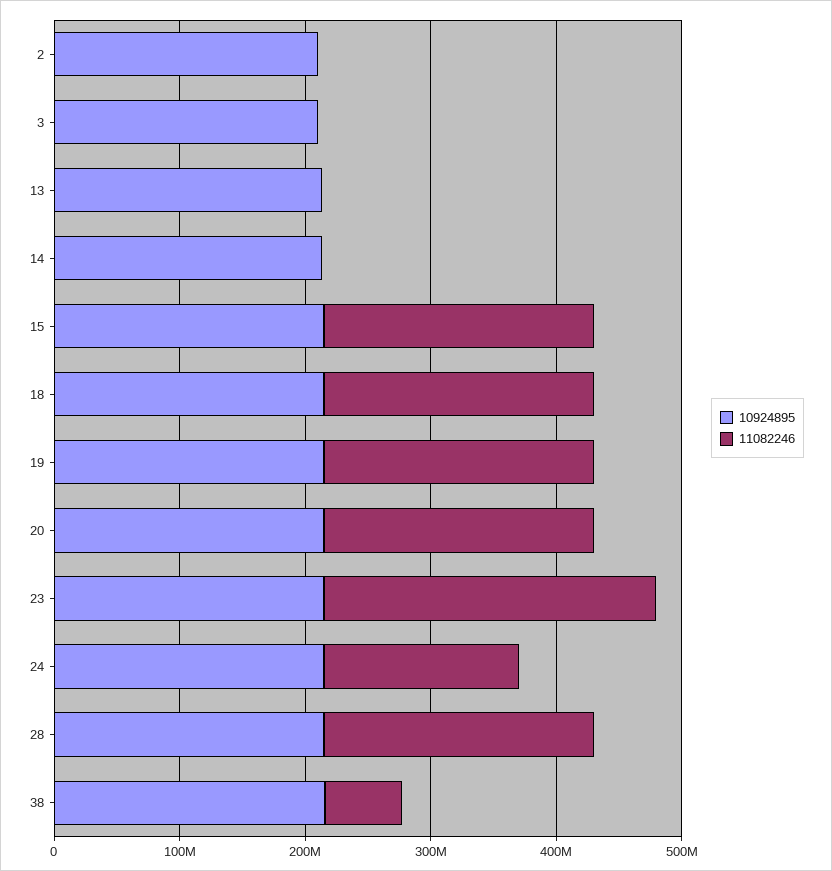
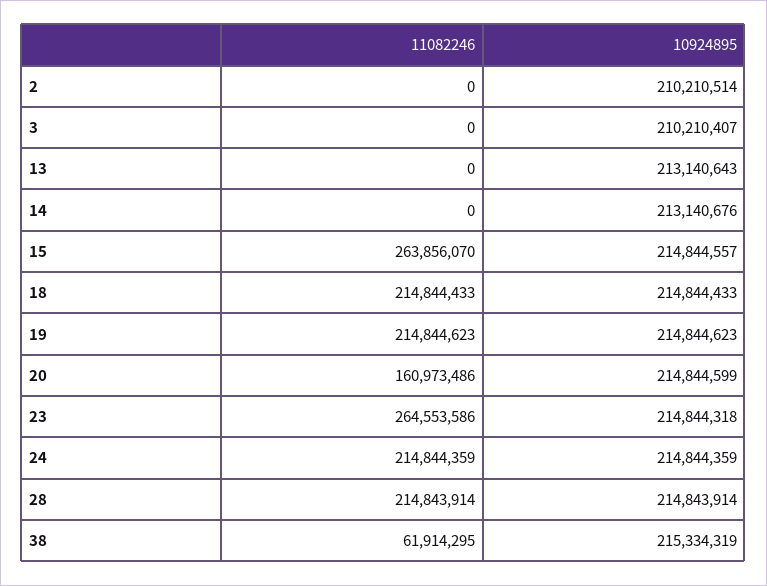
  {
    "10924895": {
      "2": 210210514,
      "3": 210210407,
      "13": 213140643,
      "14": 213140676,
      "15": 214844557,
      "18": 214844433,
      "19": 214844623,
      "20": 214844599,
      "23": 214844318,
      "24": 214844359,
      "28": 214843914,
      "38": 215334319
    },
    "11082246": {
      "2": 0,
      "3": 0,
      "13": 0,
      "14": 0,
-     "15": 220000000,
+     "15": 263856070,
      "18": 214844433,
      "19": 214844623,
-     "20": 220000000,
+     "20": 160973486,
      "23": 264553586,
-     "24": 160000000,
+     "24": 214844359,
      "28": 214843914,
      "38": 61914295
    }
  }

